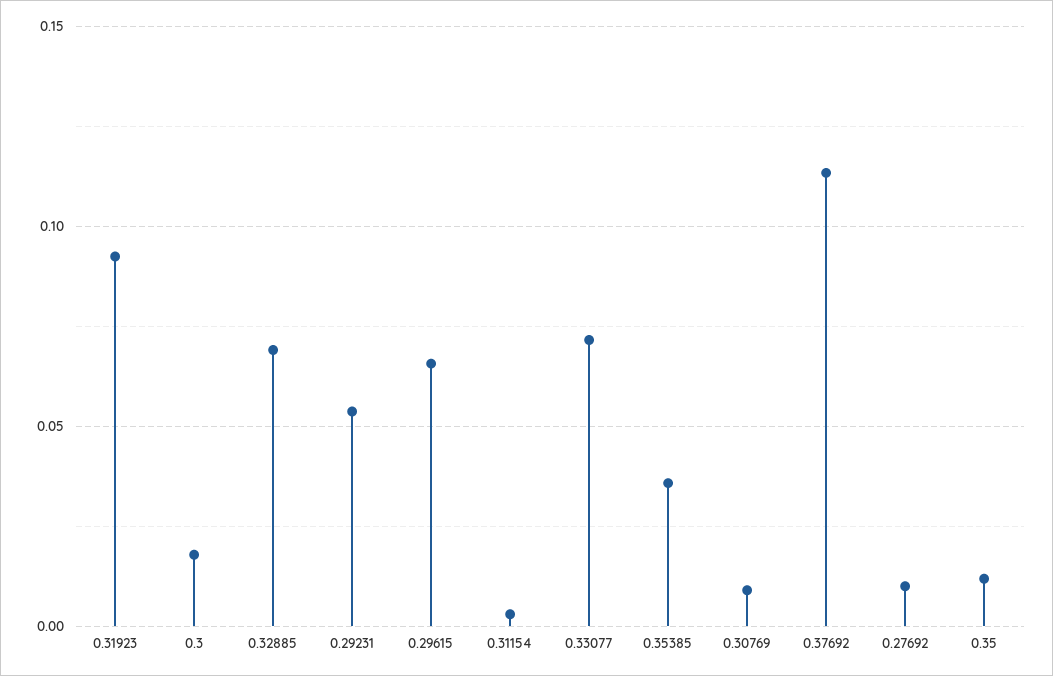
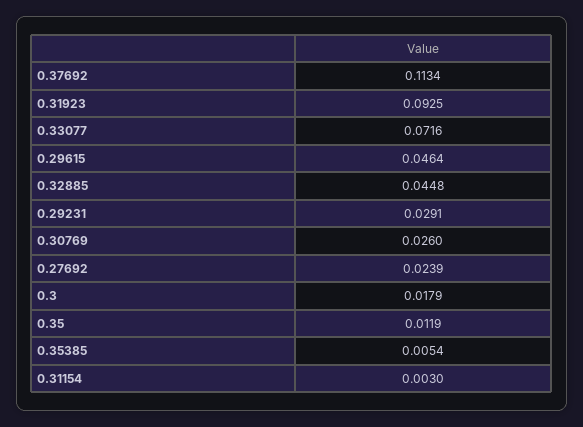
  {
    "0.31923": 0.0925,
    "0.3": 0.0179,
-   "0.32885": 0.07,
+   "0.32885": 0.0448,
-   "0.29231": 0.055,
+   "0.29231": 0.0291,
-   "0.29615": 0.065,
+   "0.29615": 0.0464,
    "0.31154": 0.003,
    "0.33077": 0.0716,
-   "0.35385": 0.035,
+   "0.35385": 0.0054,
-   "0.30769": 0.01,
+   "0.30769": 0.026,
    "0.37692": 0.1134,
-   "0.27692": 0.01,
+   "0.27692": 0.0239,
    "0.35": 0.0119
  }

